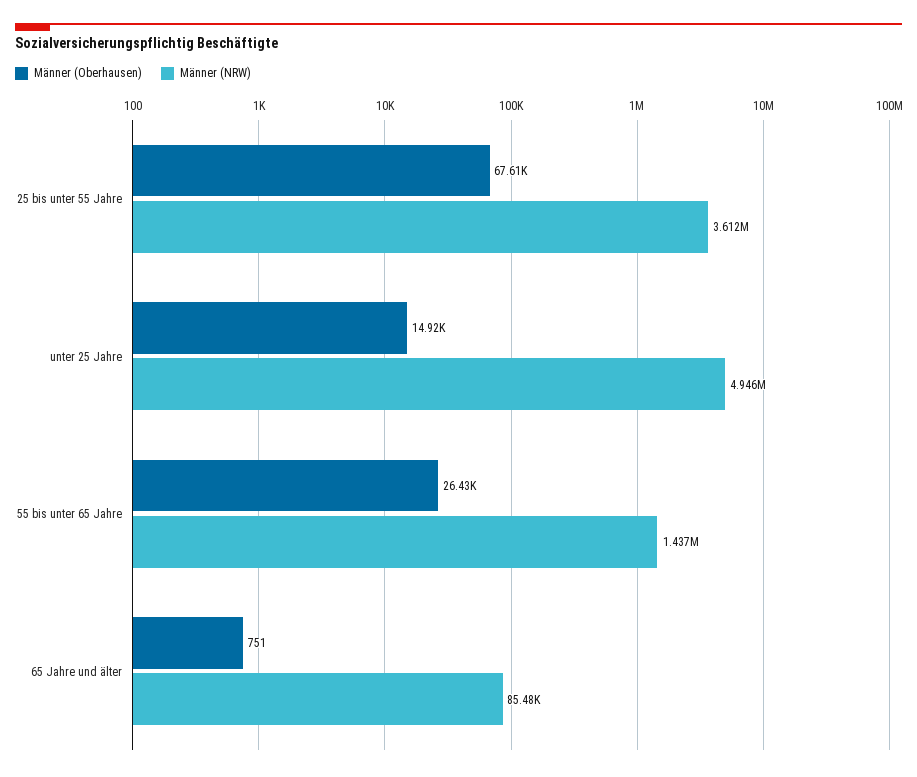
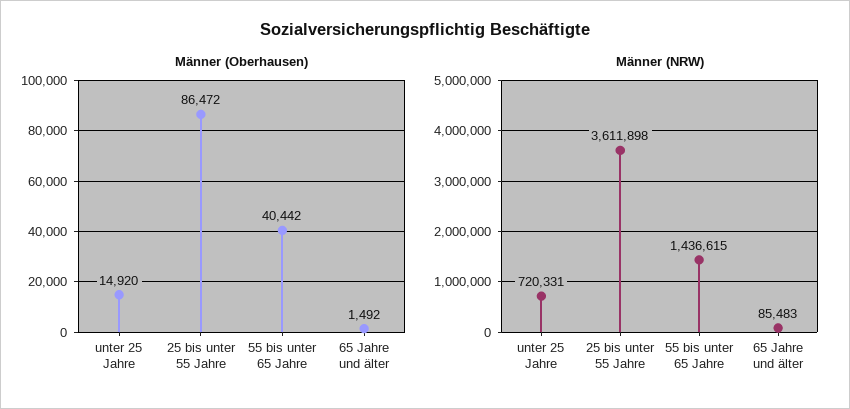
  {
    "Männer (Oberhausen)": {
-     "25 bis unter 55 Jahre": 67610,
+     "25 bis unter 55 Jahre": 86472,
      "unter 25 Jahre": 14920,
-     "55 bis unter 65 Jahre": 26430,
+     "55 bis unter 65 Jahre": 40442,
-     "65 Jahre und älter": 751
+     "65 Jahre und älter": 1492
    },
    "Männer (NRW)": {
      "25 bis unter 55 Jahre": 3611898,
-     "unter 25 Jahre": 4946000,
+     "unter 25 Jahre": 720331,
      "55 bis unter 65 Jahre": 1436615,
      "65 Jahre und älter": 85483
    }
  }

